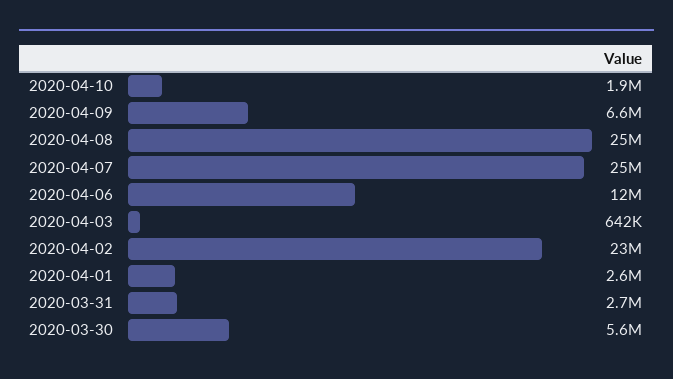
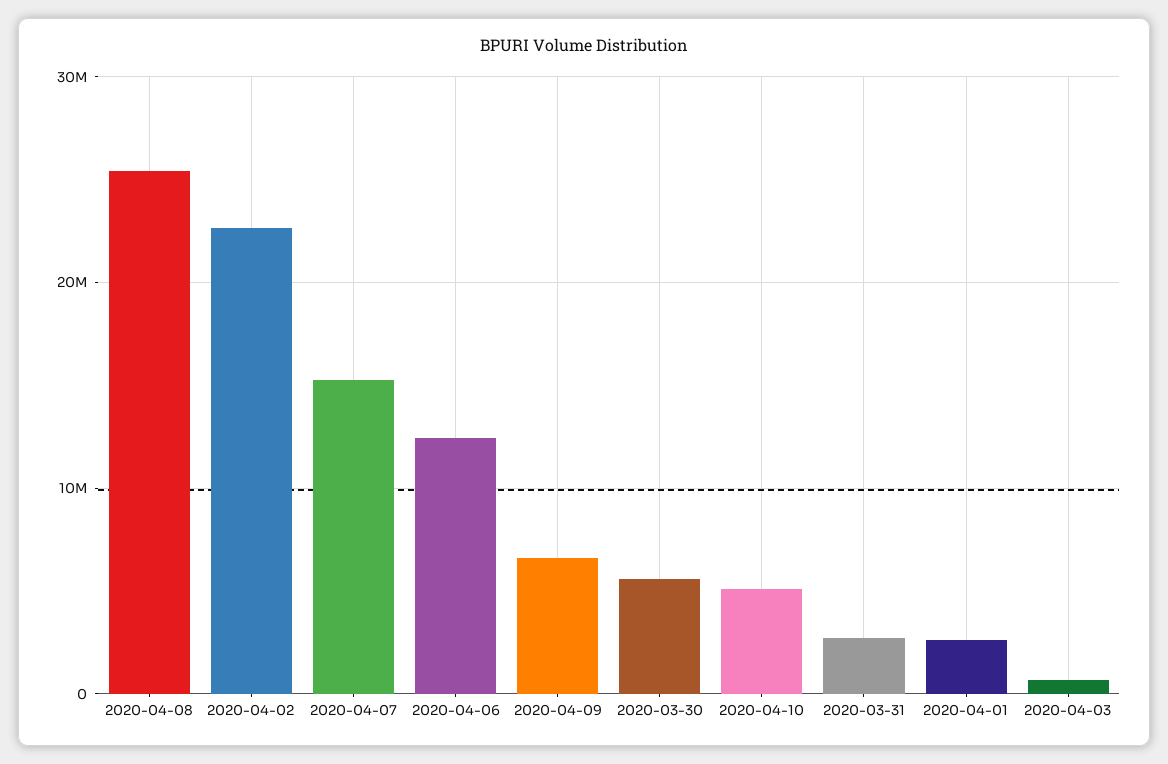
  {
-   "2020-04-10": 1900000,
+   "2020-04-10": 5000000,
    "2020-04-09": 6600000,
    "2020-04-08": 25000000,
-   "2020-04-07": 25000000,
+   "2020-04-07": 15000000,
    "2020-04-06": 12000000,
    "2020-04-03": 642000,
    "2020-04-02": 23000000,
    "2020-04-01": 2600000,
    "2020-03-31": 2700000,
    "2020-03-30": 5600000
  }

